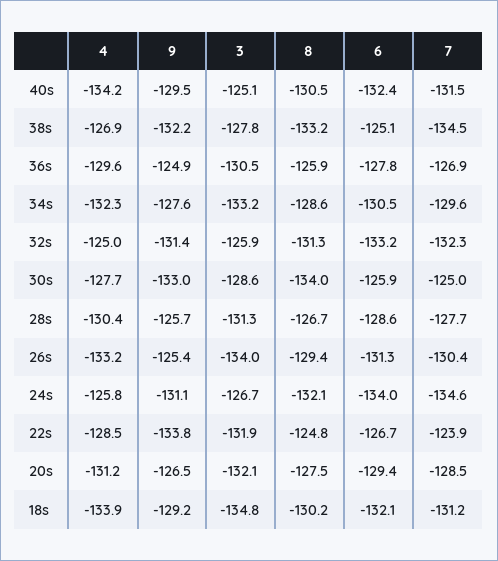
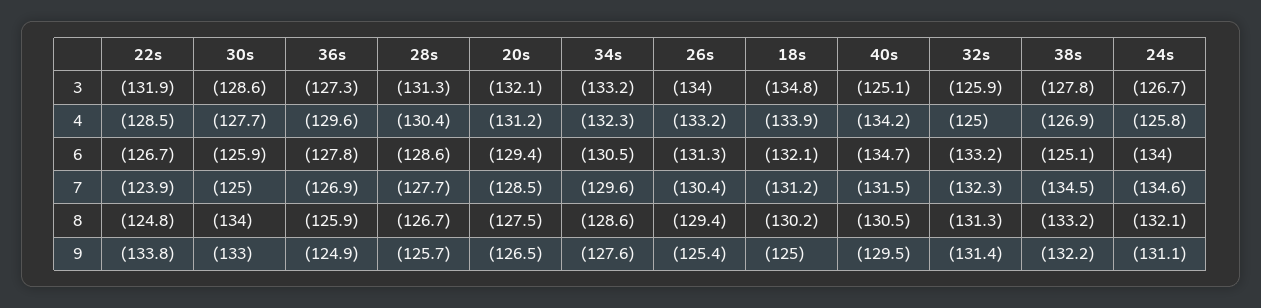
  {
    "4": {
      "40s": -134.2,
      "38s": -126.9,
      "36s": -129.6,
      "34s": -132.3,
      "32s": -125,
      "30s": -127.7,
      "28s": -130.4,
      "26s": -133.2,
      "24s": -125.8,
      "22s": -128.5,
      "20s": -131.2,
      "18s": -133.9
    },
    "9": {
      "40s": -129.5,
      "38s": -132.2,
      "36s": -124.9,
      "34s": -127.6,
      "32s": -131.4,
      "30s": -133,
      "28s": -125.7,
      "26s": -125.4,
      "24s": -131.1,
      "22s": -133.8,
      "20s": -126.5,
-     "18s": -129.2
+     "18s": -125
    },
    "3": {
      "40s": -125.1,
      "38s": -127.8,
-     "36s": -130.5,
+     "36s": -127.3,
      "34s": -133.2,
      "32s": -125.9,
      "30s": -128.6,
      "28s": -131.3,
      "26s": -134,
      "24s": -126.7,
      "22s": -131.9,
      "20s": -132.1,
      "18s": -134.8
    },
    "8": {
      "40s": -130.5,
      "38s": -133.2,
      "36s": -125.9,
      "34s": -128.6,
      "32s": -131.3,
      "30s": -134,
      "28s": -126.7,
      "26s": -129.4,
      "24s": -132.1,
      "22s": -124.8,
      "20s": -127.5,
      "18s": -130.2
    },
    "6": {
-     "40s": -132.4,
+     "40s": -134.7,
      "38s": -125.1,
      "36s": -127.8,
      "34s": -130.5,
      "32s": -133.2,
      "30s": -125.9,
      "28s": -128.6,
      "26s": -131.3,
      "24s": -134,
      "22s": -126.7,
      "20s": -129.4,
      "18s": -132.1
    },
    "7": {
      "40s": -131.5,
      "38s": -134.5,
      "36s": -126.9,
      "34s": -129.6,
      "32s": -132.3,
      "30s": -125,
      "28s": -127.7,
      "26s": -130.4,
      "24s": -134.6,
      "22s": -123.9,
      "20s": -128.5,
      "18s": -131.2
    }
  }

